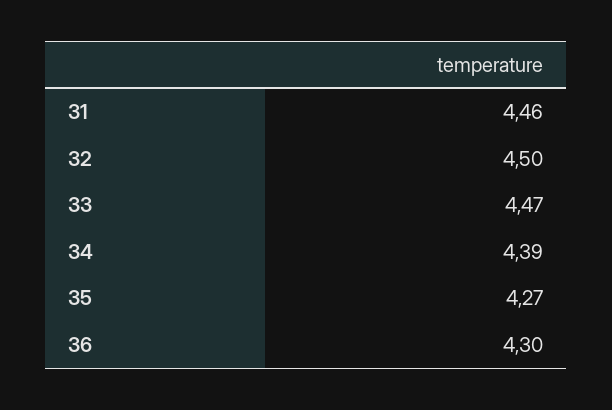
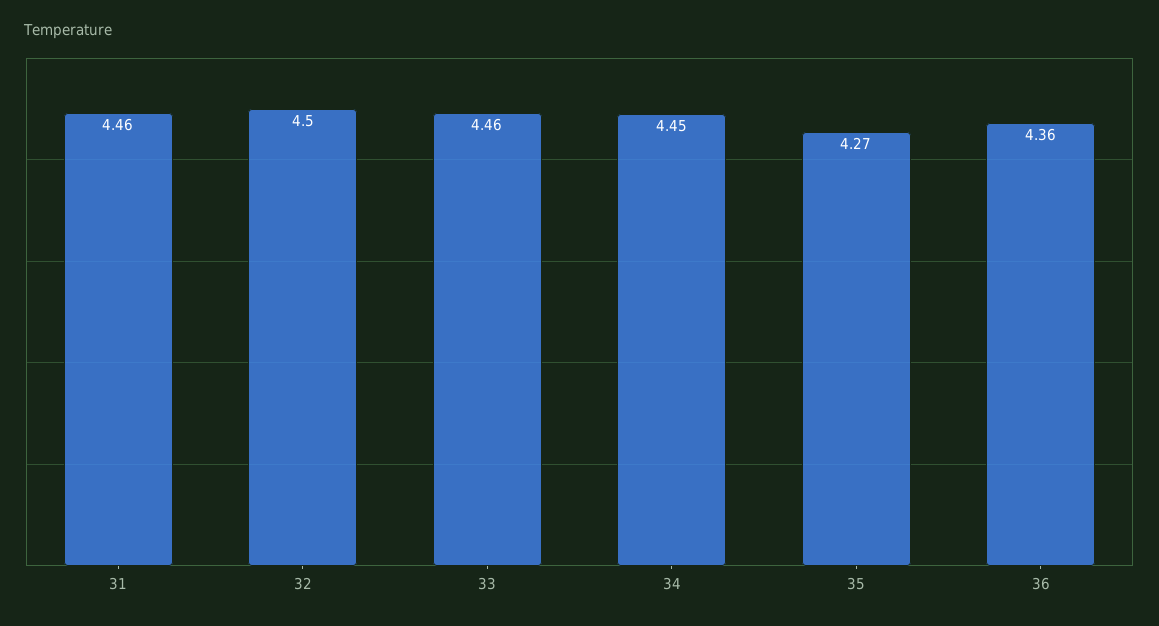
  {
    "31": 4.46,
    "32": 4.5,
-   "33": 4.47,
+   "33": 4.46,
-   "34": 4.39,
+   "34": 4.45,
    "35": 4.27,
-   "36": 4.3
+   "36": 4.36
  }

